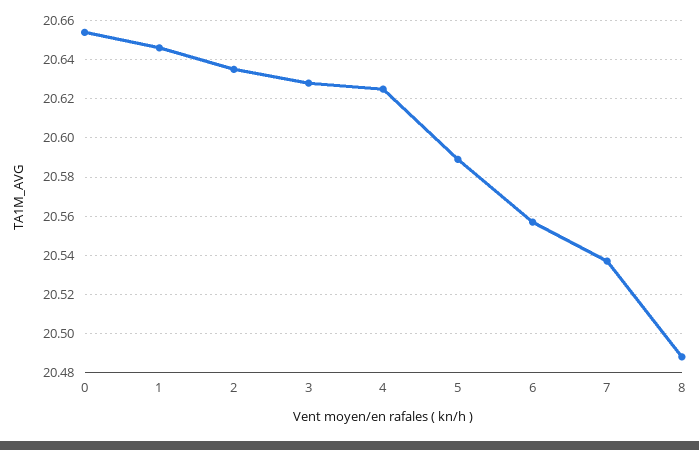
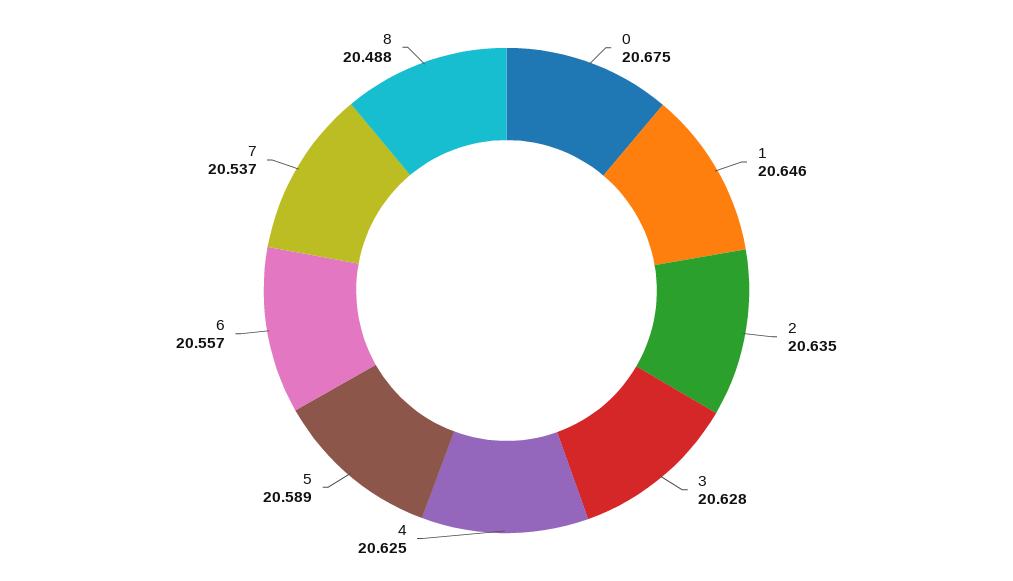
  {
-   "0": 20.655,
+   "0": 20.675,
    "1": 20.646,
    "2": 20.635,
    "3": 20.628,
    "4": 20.625,
    "5": 20.589,
    "6": 20.557,
    "7": 20.537,
    "8": 20.488
  }

